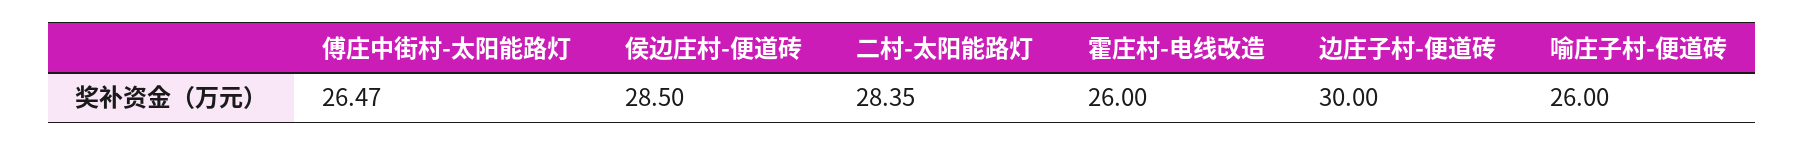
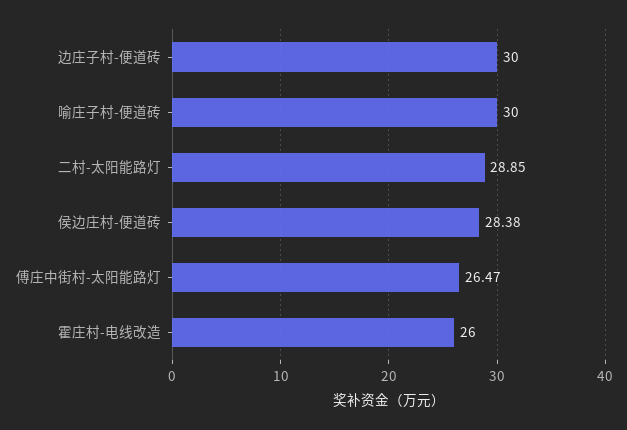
  {
    "傅庄中街村-太阳能路灯": 26.47,
-   "侯边庄村-便道砖": 28.5,
+   "侯边庄村-便道砖": 28.38,
-   "二村-太阳能路灯": 28.35,
+   "二村-太阳能路灯": 28.85,
    "霍庄村-电线改造": 26,
    "边庄子村-便道砖": 30,
-   "喻庄子村-便道砖": 26
+   "喻庄子村-便道砖": 30
  }

